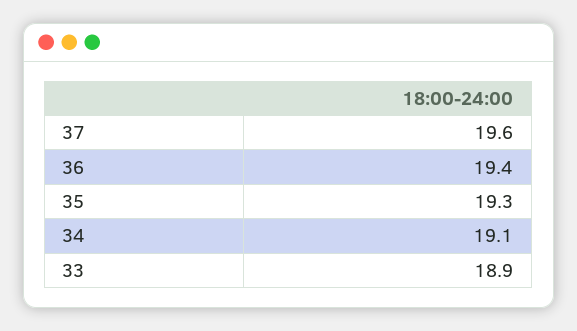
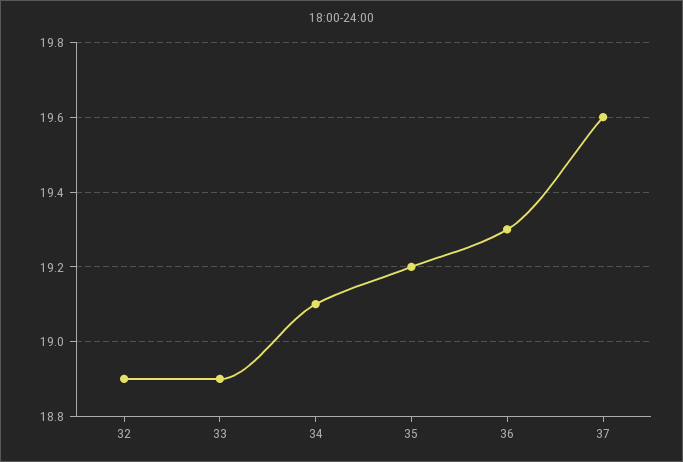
  {
    "37": 19.6,
-   "36": 19.4,
+   "36": 19.3,
-   "35": 19.3,
+   "35": 19.2,
    "34": 19.1,
-   "33": 18.9
+   "33": 18.9,
+   "32": 18.9
  }

